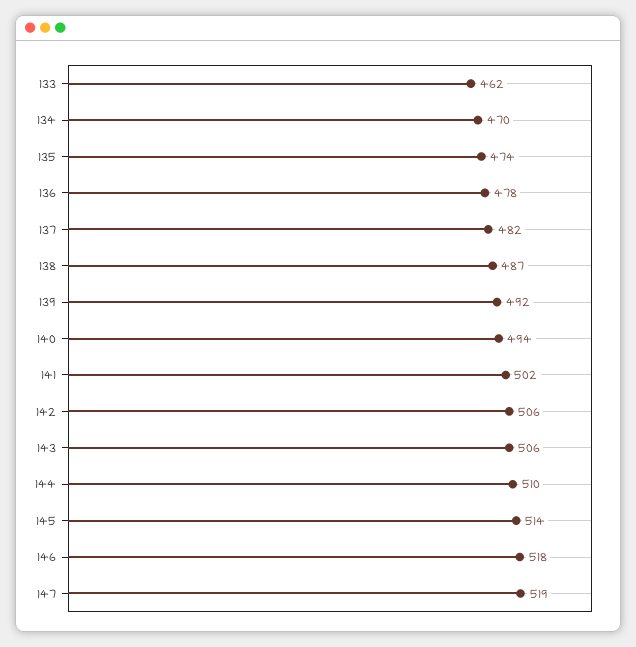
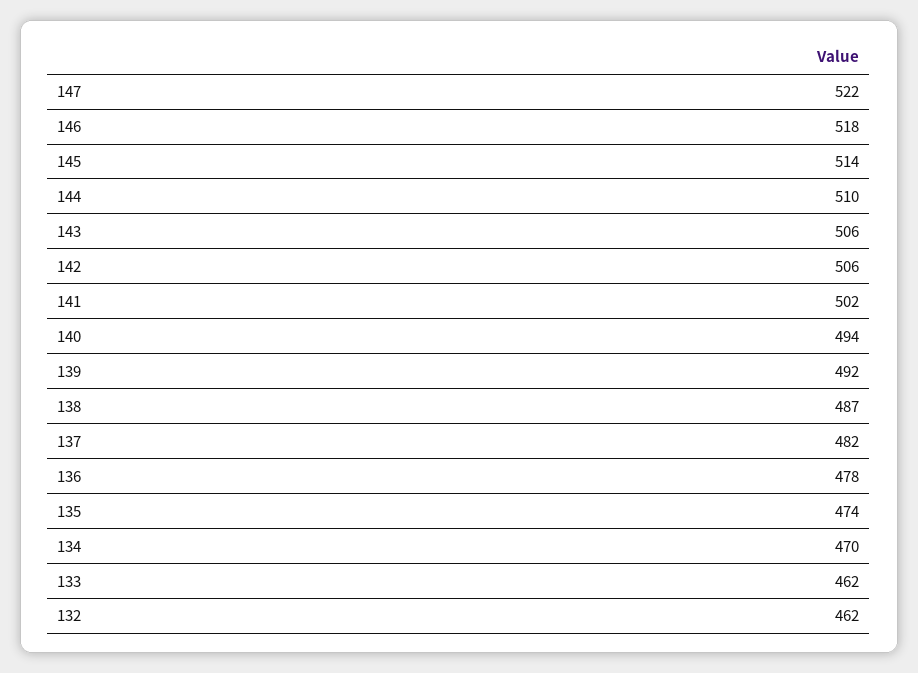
  {
    "133": 462,
    "134": 470,
    "135": 474,
    "136": 478,
    "137": 482,
    "138": 487,
    "139": 492,
    "140": 494,
    "141": 502,
    "142": 506,
    "143": 506,
    "144": 510,
    "145": 514,
    "146": 518,
-   "147": 519
+   "147": 522,
+   "132": 462
  }

